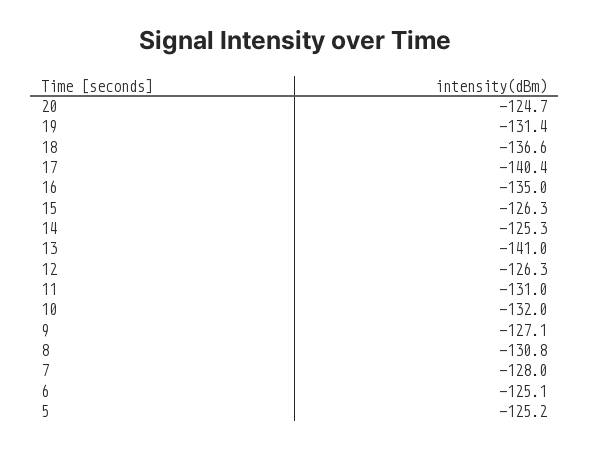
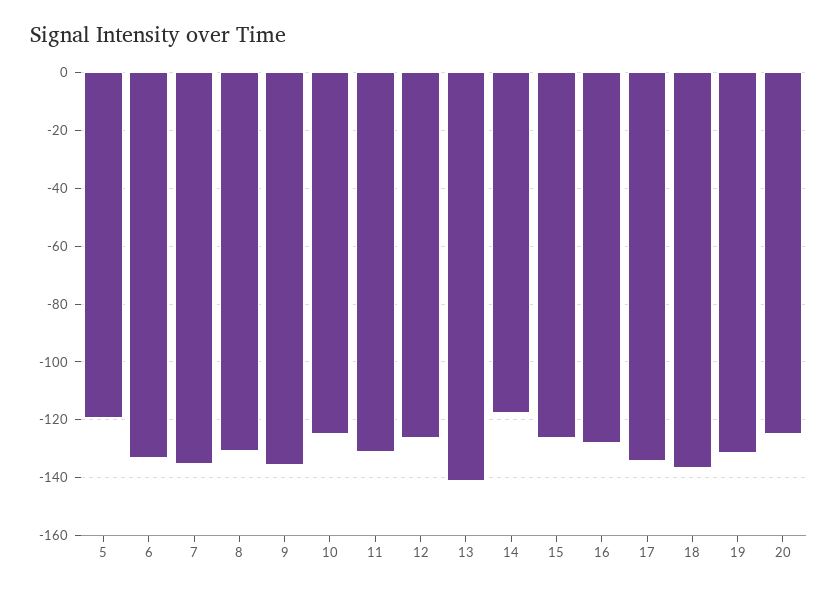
  {
    "20": -124.7,
    "19": -131.4,
    "18": -136.6,
-   "17": -140.4,
+   "17": -135,
-   "16": -135,
+   "16": -127.5,
    "15": -126.3,
-   "14": -125.3,
+   "14": -117.5,
    "13": -141,
    "12": -126.3,
    "11": -131,
-   "10": -132,
+   "10": -125,
-   "9": -127.1,
+   "9": -135,
    "8": -130.8,
-   "7": -128,
+   "7": -135,
-   "6": -125.1,
+   "6": -132.5,
-   "5": -125.2
+   "5": -120
  }

